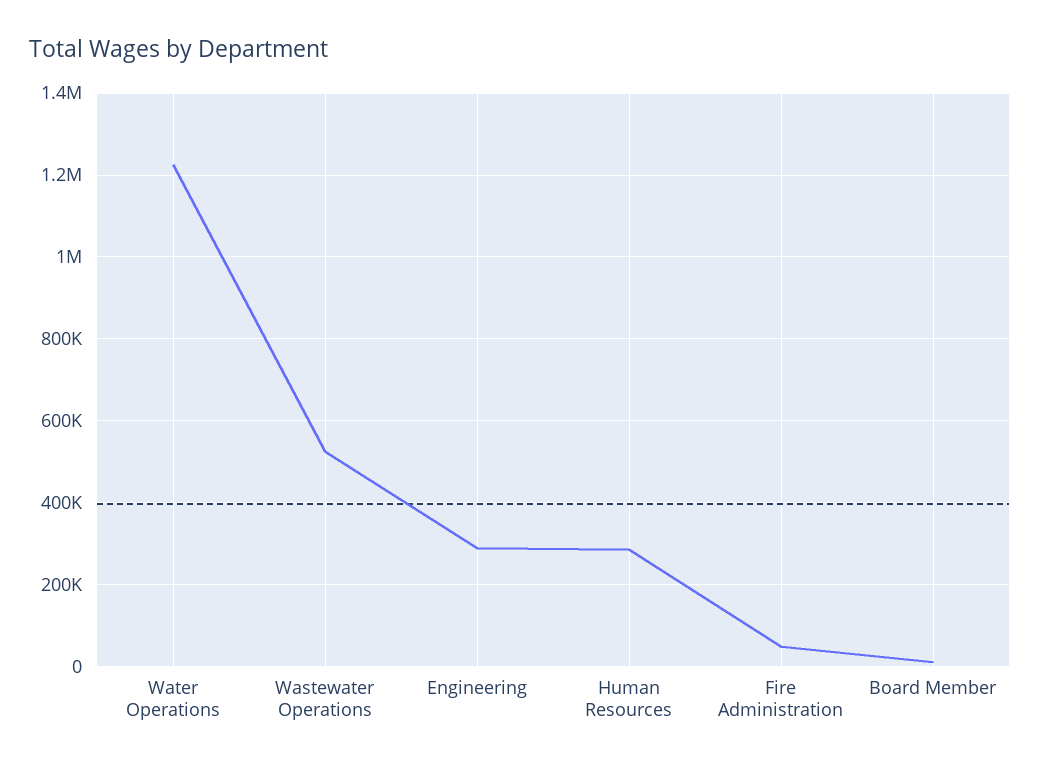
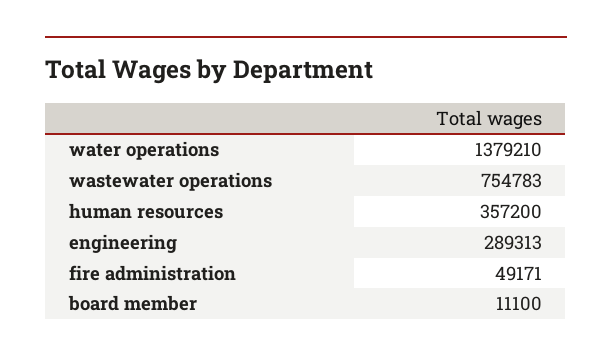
  {
-   "Water Operations": 1220000,
+   "Water Operations": 1379210,
-   "Wastewater Operations": 520000,
+   "Wastewater Operations": 754783,
    "Engineering": 289313,
-   "Human Resources": 280000,
+   "Human Resources": 357200,
    "Fire Administration": 49171,
    "Board Member": 11100
  }

